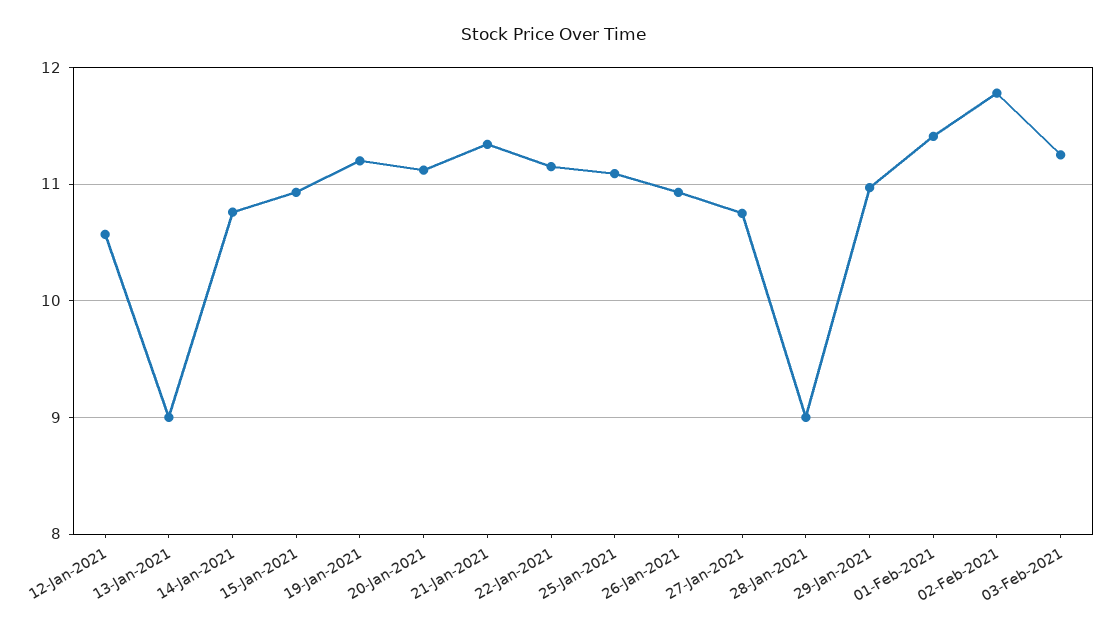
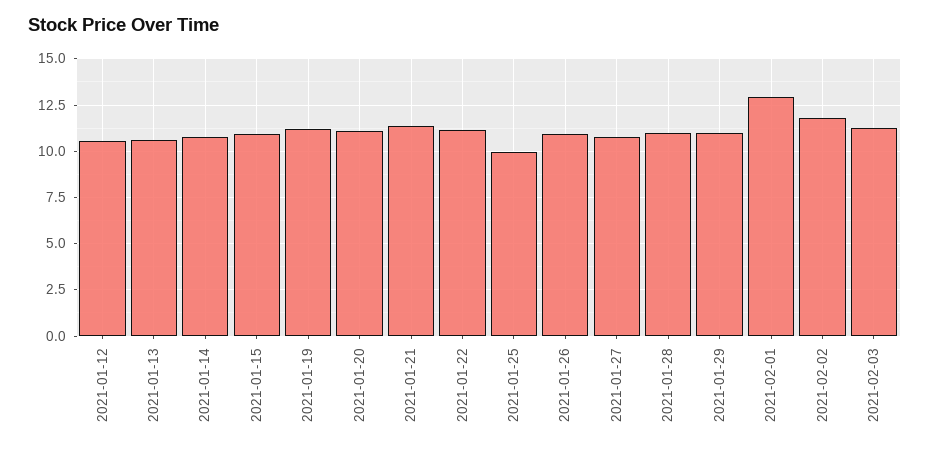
  {
    "12-Jan-2021": 10.6,
-   "13-Jan-2021": 9,
+   "13-Jan-2021": 10.5,
    "14-Jan-2021": 10.8,
    "15-Jan-2021": 10.9,
    "19-Jan-2021": 11.2,
    "20-Jan-2021": 11.1,
    "21-Jan-2021": 11.3,
    "22-Jan-2021": 11.2,
-   "25-Jan-2021": 11.1,
+   "25-Jan-2021": 10,
    "26-Jan-2021": 10.9,
    "27-Jan-2021": 10.8,
-   "28-Jan-2021": 9,
+   "28-Jan-2021": 11,
    "29-Jan-2021": 11,
-   "01-Feb-2021": 11.4,
+   "01-Feb-2021": 13,
    "02-Feb-2021": 11.8,
    "03-Feb-2021": 11.3
  }

